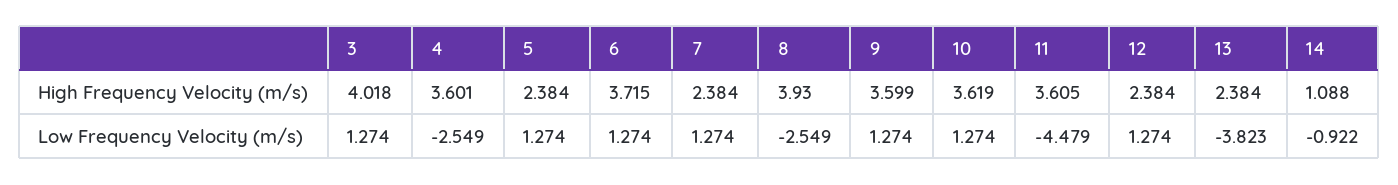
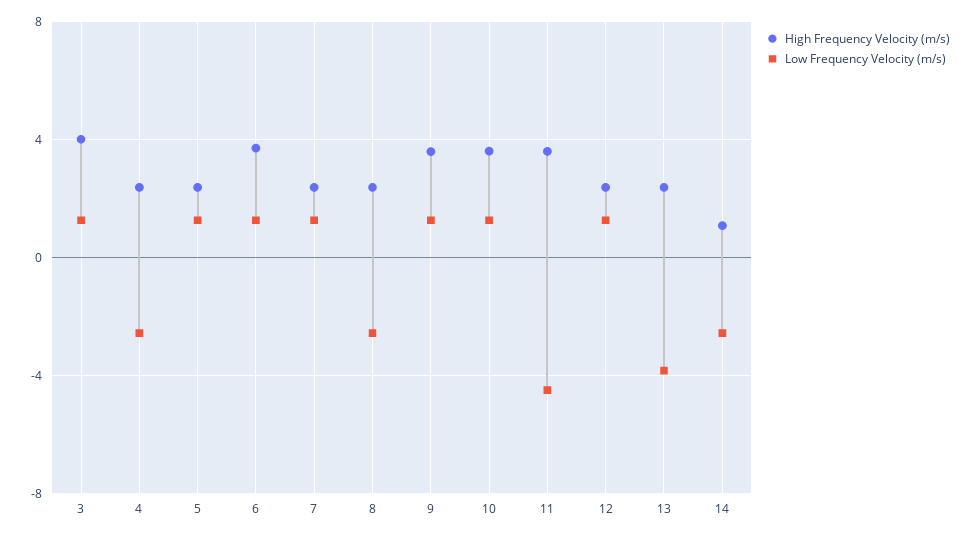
  {
    "High Frequency Velocity (m/s)": {
      "3": 4.018,
-     "4": 3.601,
+     "4": 2.5,
      "5": 2.384,
      "6": 3.715,
      "7": 2.384,
-     "8": 3.93,
+     "8": 2.5,
      "9": 3.599,
      "10": 3.619,
      "11": 3.605,
      "12": 2.384,
      "13": 2.384,
      "14": 1.088
    },
    "Low Frequency Velocity (m/s)": {
      "3": 1.274,
      "4": -2.549,
      "5": 1.274,
      "6": 1.274,
      "7": 1.274,
      "8": -2.549,
      "9": 1.274,
      "10": 1.274,
      "11": -4.479,
      "12": 1.274,
      "13": -3.823,
-     "14": -0.922
+     "14": -2.5
    }
  }

